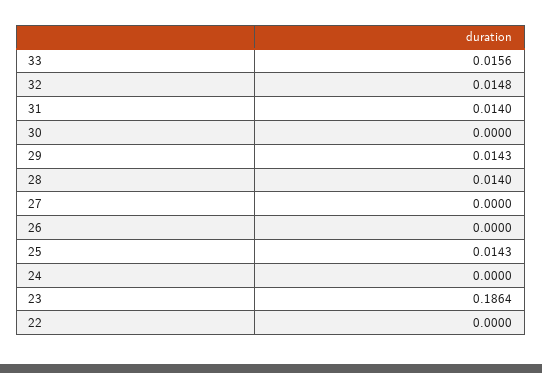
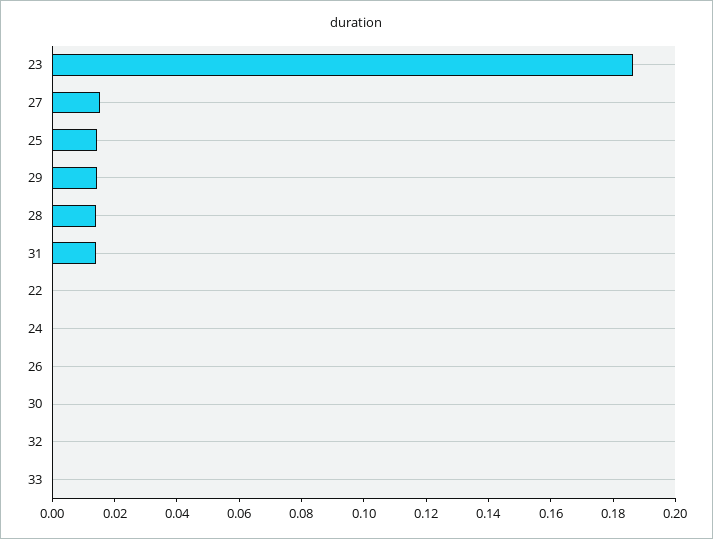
  {
-   "33": 0.0156,
+   "33": 0,
-   "32": 0.0148,
+   "32": 0,
    "31": 0.014,
    "30": 0,
    "29": 0.0143,
    "28": 0.014,
-   "27": 0,
+   "27": 0.015,
    "26": 0,
    "25": 0.0143,
    "24": 0,
    "23": 0.1864,
    "22": 0
  }

